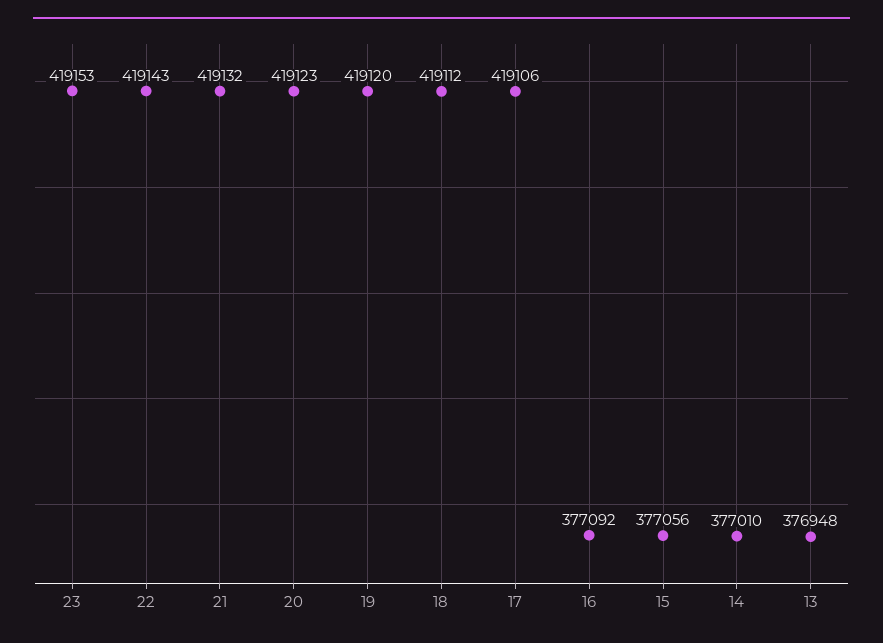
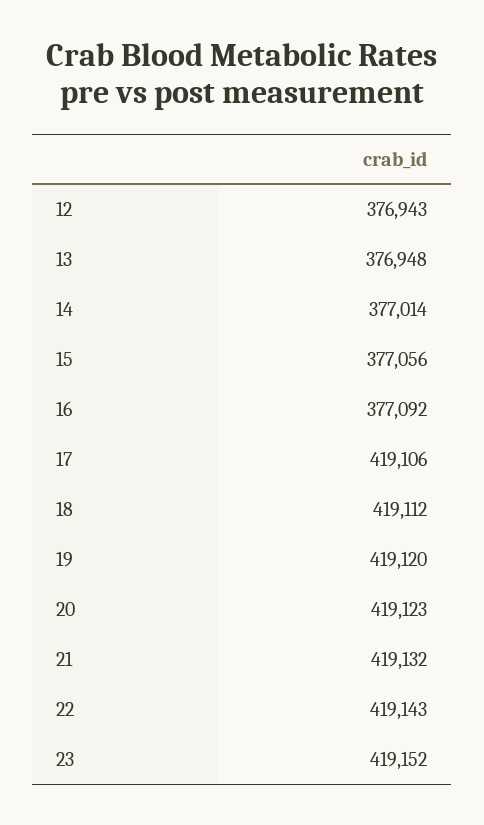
  {
-   "23": 419153,
+   "23": 419152,
    "22": 419143,
    "21": 419132,
    "20": 419123,
    "19": 419120,
    "18": 419112,
    "17": 419106,
    "16": 377092,
    "15": 377056,
-   "14": 377010,
+   "14": 377014,
-   "13": 376948
+   "13": 376948,
+   "12": 376943
  }

